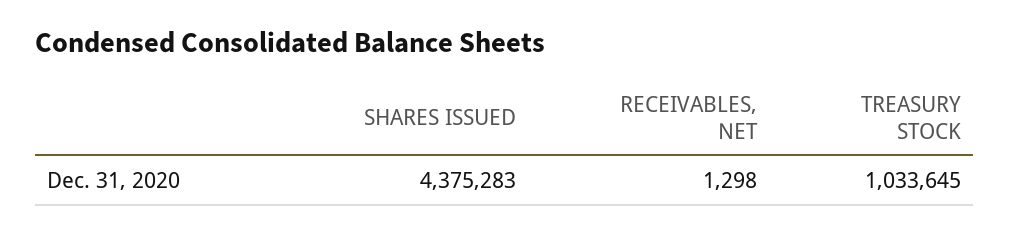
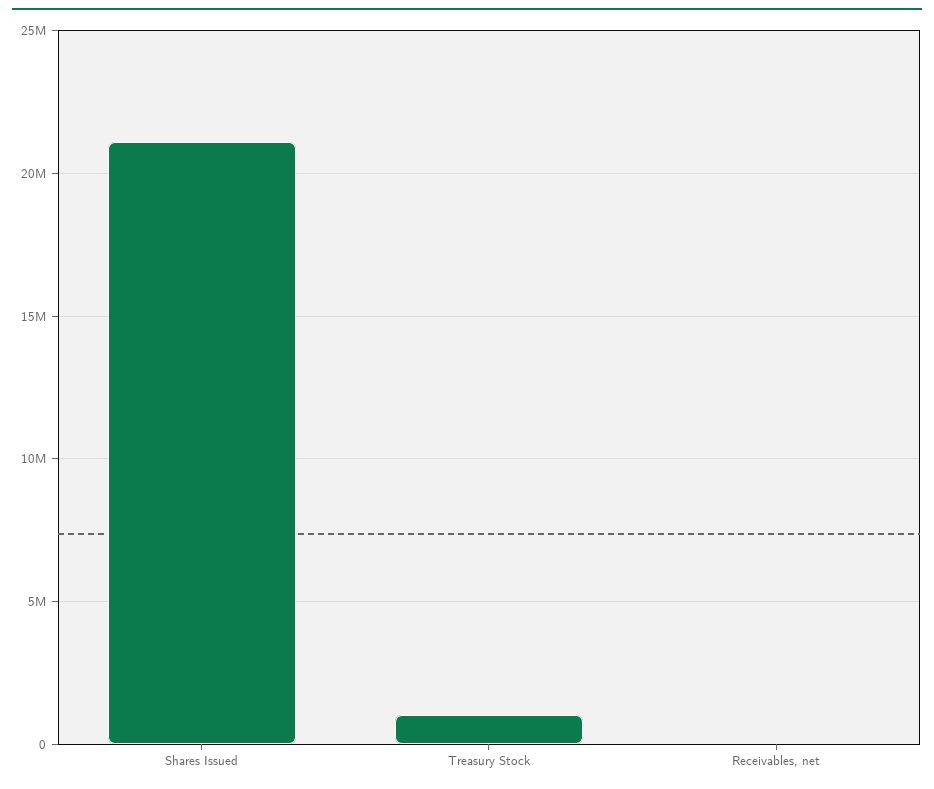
  {
-   "SHARES ISSUED": 4375283,
+   "SHARES ISSUED": 21000000,
    "RECEIVABLES, NET": 1298,
    "TREASURY STOCK": 1033645
  }

